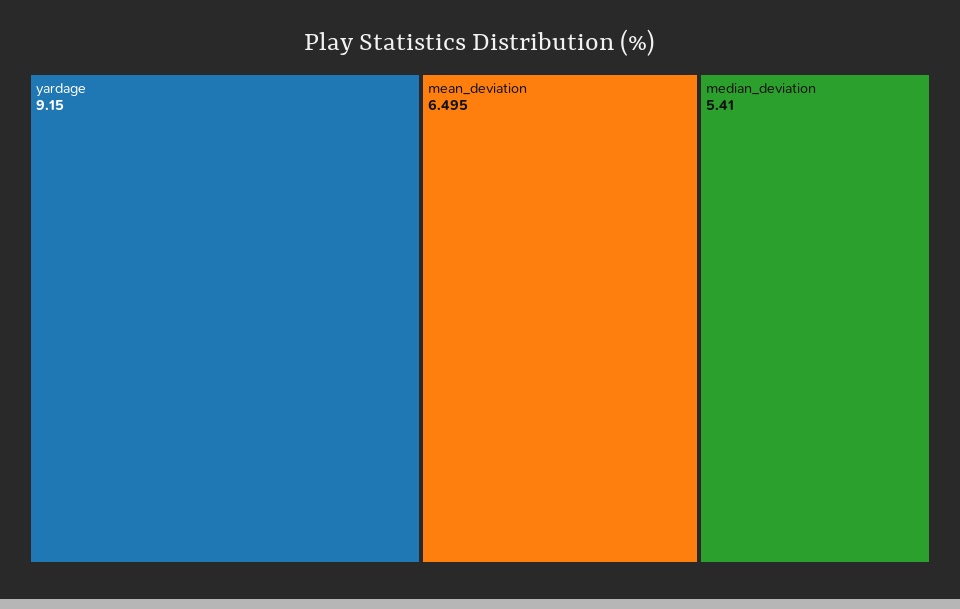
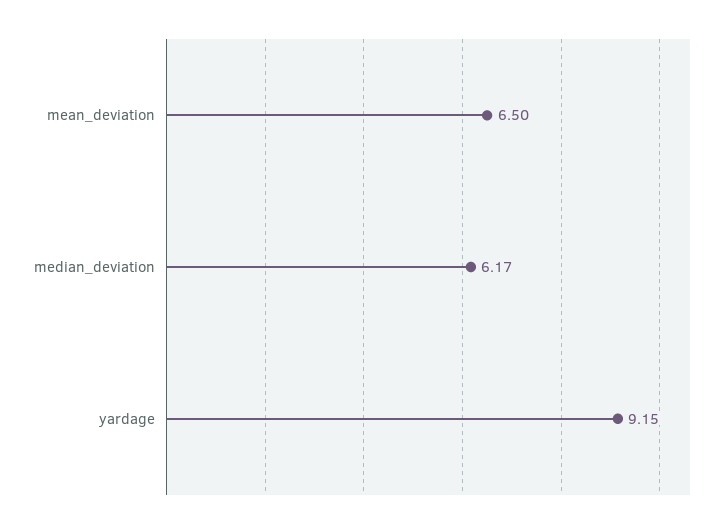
  {
    "yardage": 9.15,
    "mean_deviation": 6.495,
-   "median_deviation": 5.41
+   "median_deviation": 6.17
  }

